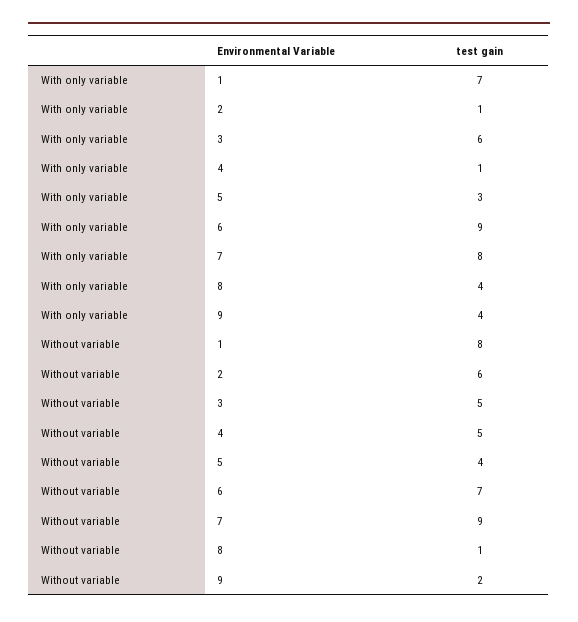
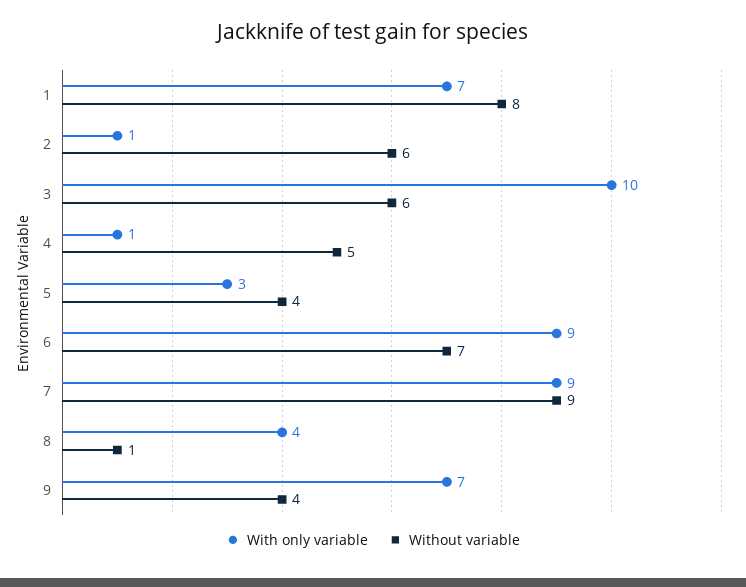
  {
    "With only variable": {
      "1": 7,
      "2": 1,
-     "3": 6,
+     "3": 10,
      "4": 1,
      "5": 3,
      "6": 9,
-     "7": 8,
+     "7": 9,
      "8": 4,
-     "9": 4
+     "9": 7
    },
    "Without variable": {
      "1": 8,
      "2": 6,
-     "3": 5,
+     "3": 6,
      "4": 5,
      "5": 4,
      "6": 7,
      "7": 9,
      "8": 1,
-     "9": 2
+     "9": 4
    }
  }

